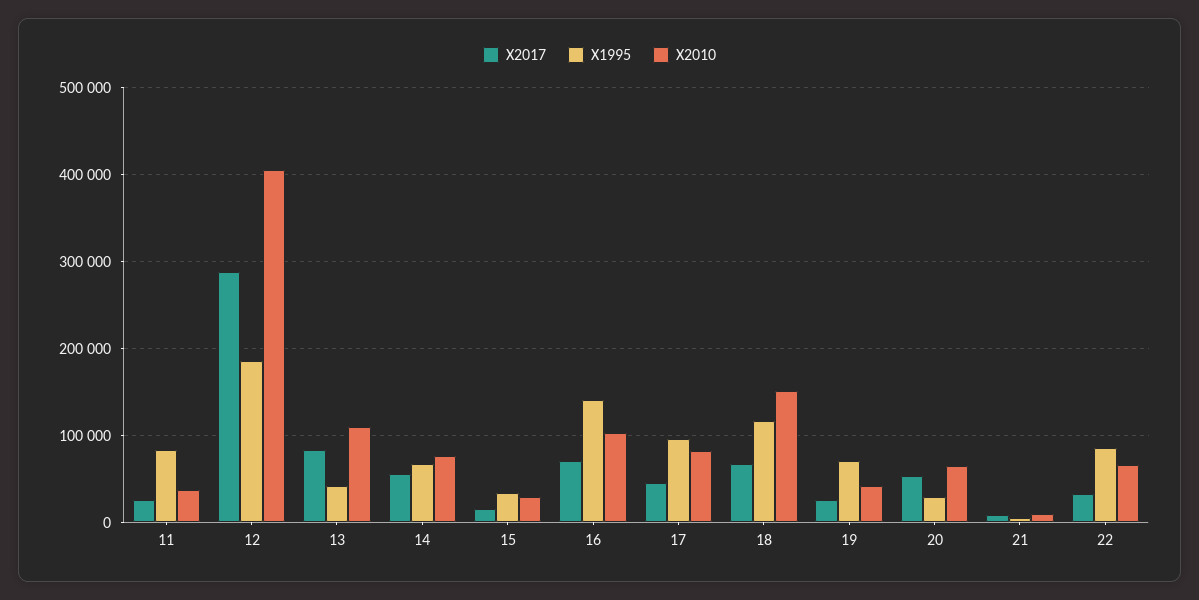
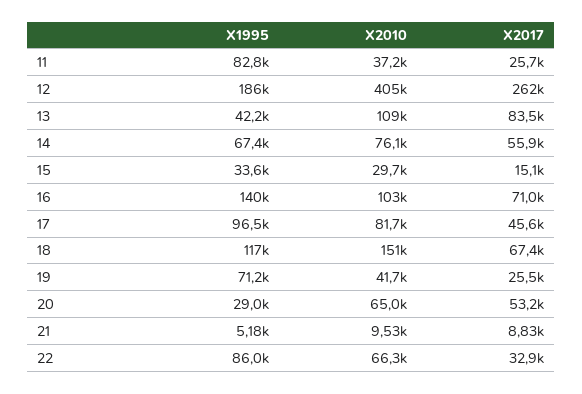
  {
    "X2017": {
      "11": 25700,
-     "12": 290000,
+     "12": 262000,
      "13": 83500,
      "14": 55900,
      "15": 15100,
      "16": 71000,
      "17": 45600,
      "18": 67400,
      "19": 25500,
      "20": 53200,
      "21": 8830,
      "22": 32900
    },
    "X1995": {
      "11": 82800,
      "12": 186000,
      "13": 42200,
      "14": 67400,
      "15": 33600,
      "16": 140000,
      "17": 96500,
      "18": 117000,
      "19": 71200,
      "20": 29000,
      "21": 5180,
      "22": 86000
    },
    "X2010": {
      "11": 37200,
      "12": 405000,
      "13": 109000,
      "14": 76100,
      "15": 29700,
      "16": 103000,
      "17": 81700,
      "18": 151000,
      "19": 41700,
      "20": 65000,
      "21": 9530,
      "22": 66300
    }
  }

